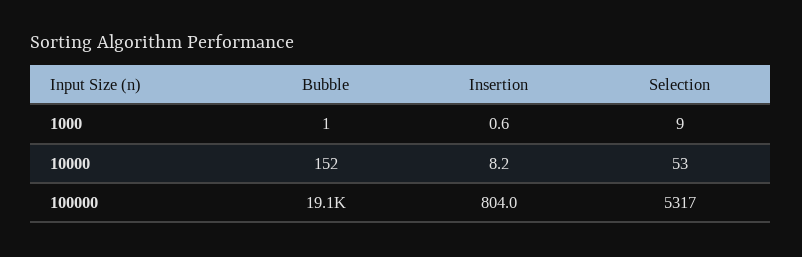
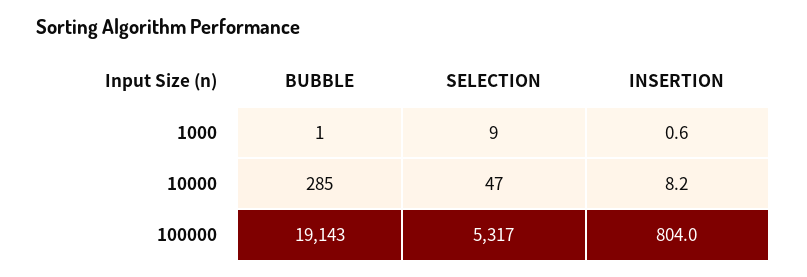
  {
    "Bubble": {
      "1000": 1,
-     "10000": 152,
+     "10000": 285,
      "100000": 19143
    },
    "Insertion": {
      "1000": 0.6,
      "10000": 8.2,
      "100000": 804
    },
    "Selection": {
      "1000": 9,
-     "10000": 53,
+     "10000": 47,
      "100000": 5317
    }
  }

